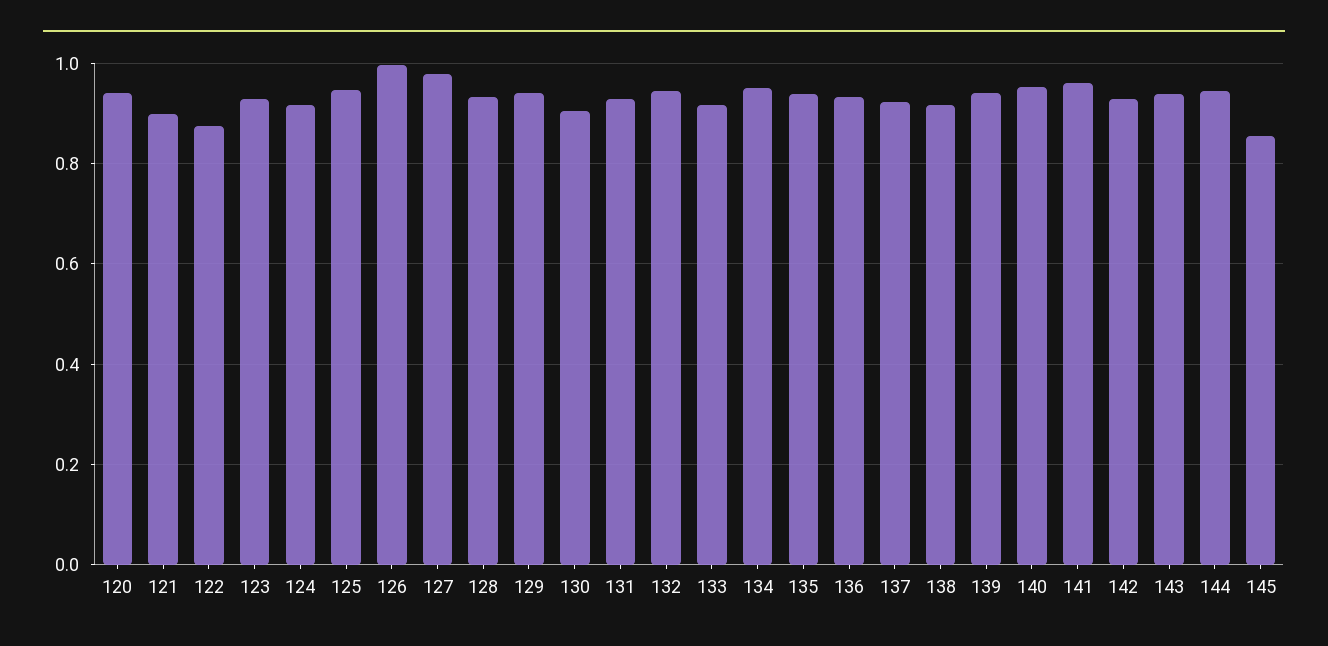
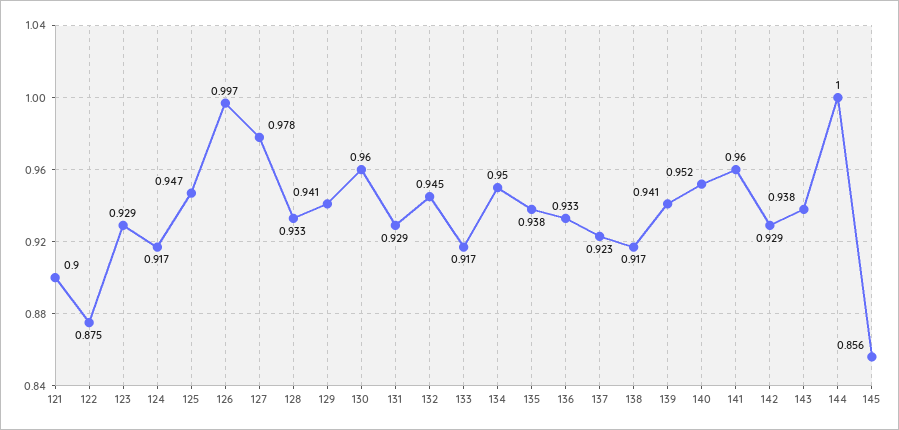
  {
-   "120": 0.94,
    "121": 0.9,
    "122": 0.875,
    "123": 0.929,
    "124": 0.917,
    "125": 0.947,
    "126": 0.997,
    "127": 0.978,
    "128": 0.933,
    "129": 0.941,
-   "130": 0.9,
+   "130": 0.96,
    "131": 0.929,
    "132": 0.945,
    "133": 0.917,
    "134": 0.95,
    "135": 0.938,
    "136": 0.933,
    "137": 0.923,
    "138": 0.917,
    "139": 0.941,
    "140": 0.952,
    "141": 0.96,
    "142": 0.929,
    "143": 0.938,
-   "144": 0.94,
+   "144": 1,
    "145": 0.856
  }

